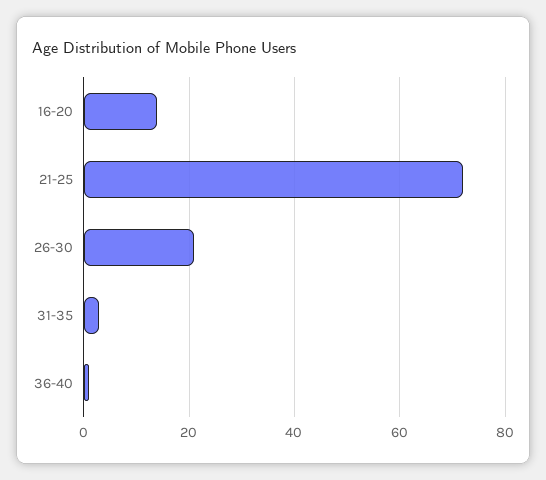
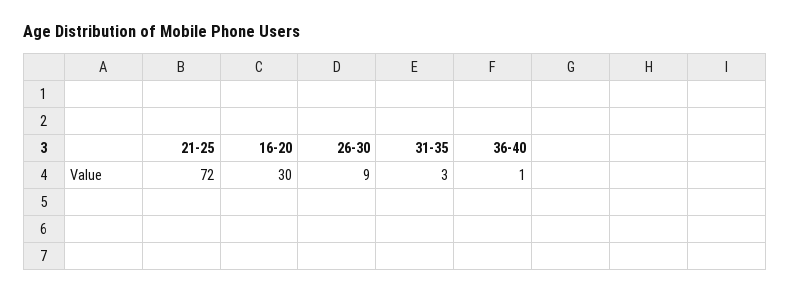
  {
-   "16-20": 15,
+   "16-20": 30,
    "21-25": 72,
-   "26-30": 20,
+   "26-30": 9,
    "31-35": 3,
    "36-40": 1
  }

